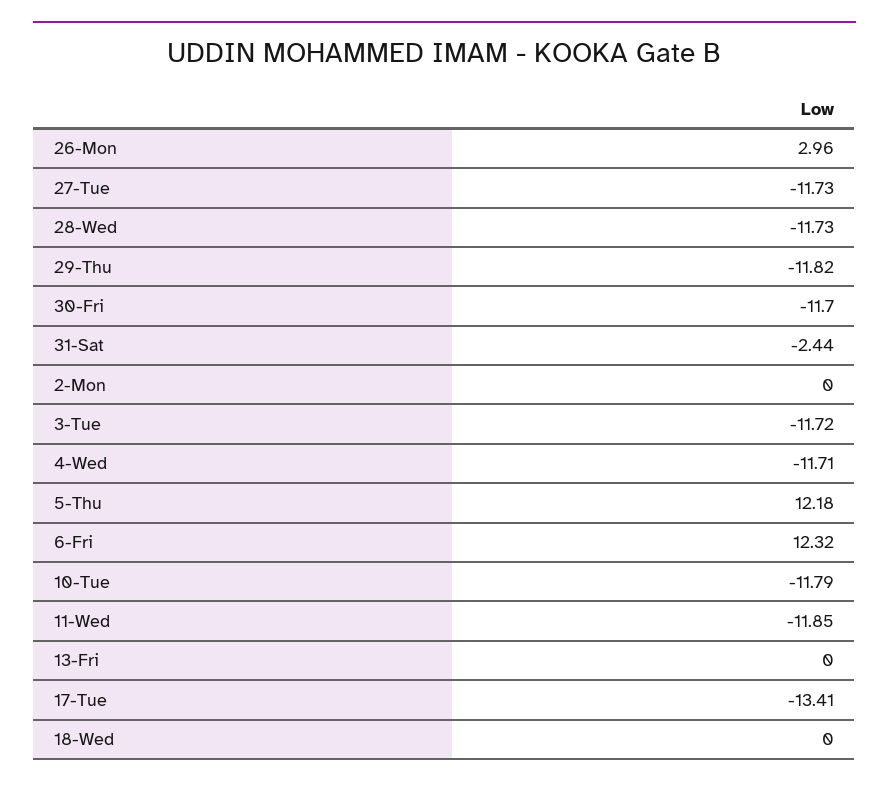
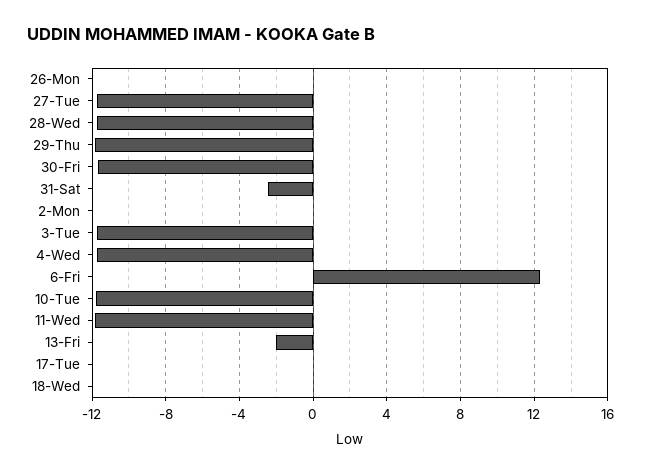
  {
-   "26-Mon": 2.96,
+   "26-Mon": 0,
    "27-Tue": -11.73,
    "28-Wed": -11.73,
    "29-Thu": -11.82,
    "30-Fri": -11.7,
    "31-Sat": -2.44,
    "2-Mon": 0,
    "3-Tue": -11.72,
    "4-Wed": -11.71,
-   "5-Thu": 12.18,
    "6-Fri": 12.32,
    "10-Tue": -11.79,
    "11-Wed": -11.85,
-   "13-Fri": 0,
+   "13-Fri": -2,
-   "17-Tue": -13.41,
+   "17-Tue": 0,
    "18-Wed": 0
  }

